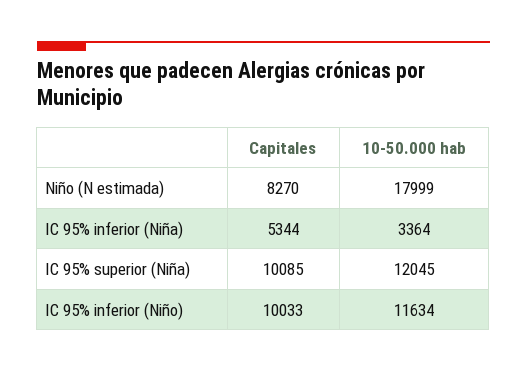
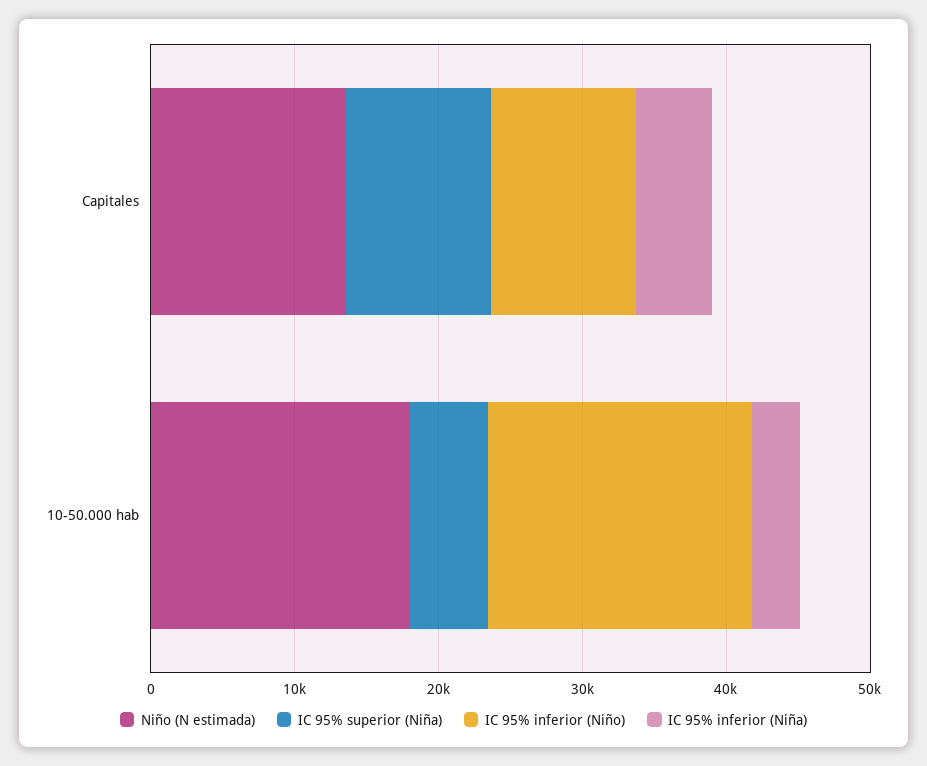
  {
    "Niño (N estimada)": {
-     "Capitales": 8270,
+     "Capitales": 14000,
      "10-50.000 hab": 17999
    },
    "IC 95% inferior (Niña)": {
      "Capitales": 5344,
      "10-50.000 hab": 3364
    },
    "IC 95% superior (Niña)": {
      "Capitales": 10085,
-     "10-50.000 hab": 12045
+     "10-50.000 hab": 6000
    },
    "IC 95% inferior (Niño)": {
      "Capitales": 10033,
-     "10-50.000 hab": 11634
+     "10-50.000 hab": 18000
    }
  }

